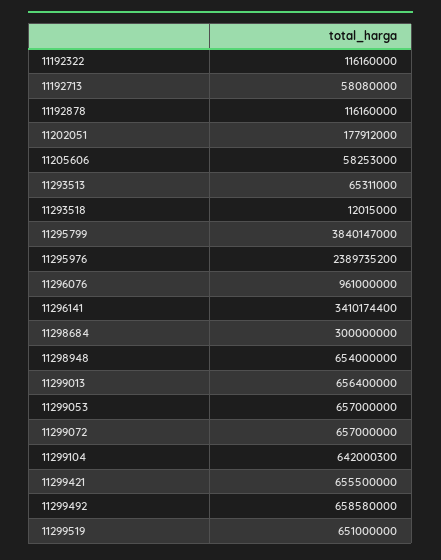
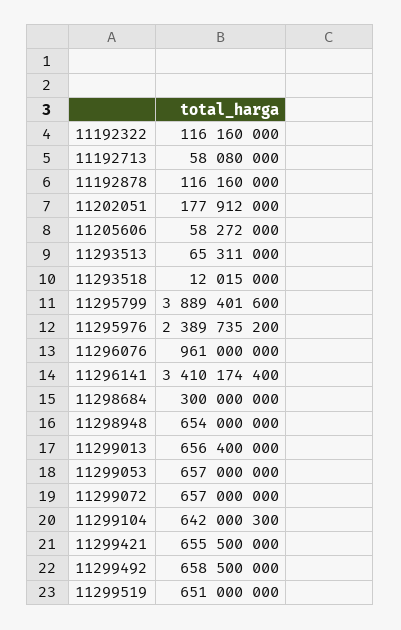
  {
    "11192322": 116160000,
    "11192713": 58080000,
    "11192878": 116160000,
    "11202051": 177912000,
-   "11205606": 58253000,
+   "11205606": 58272000,
    "11293513": 65311000,
    "11293518": 12015000,
-   "11295799": 3840147000,
+   "11295799": 3889401600,
    "11295976": 2389735200,
    "11296076": 961000000,
    "11296141": 3410174400,
    "11298684": 300000000,
    "11298948": 654000000,
    "11299013": 656400000,
    "11299053": 657000000,
    "11299072": 657000000,
    "11299104": 642000300,
    "11299421": 655500000,
-   "11299492": 658580000,
+   "11299492": 658500000,
    "11299519": 651000000
  }

